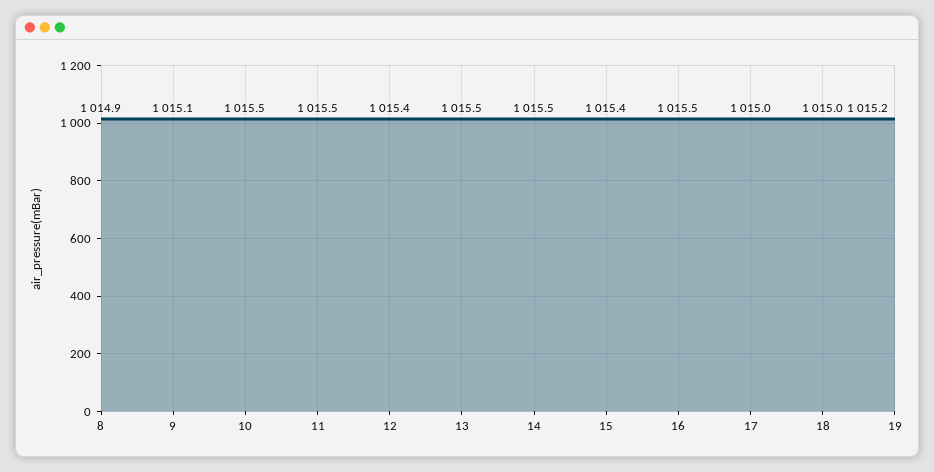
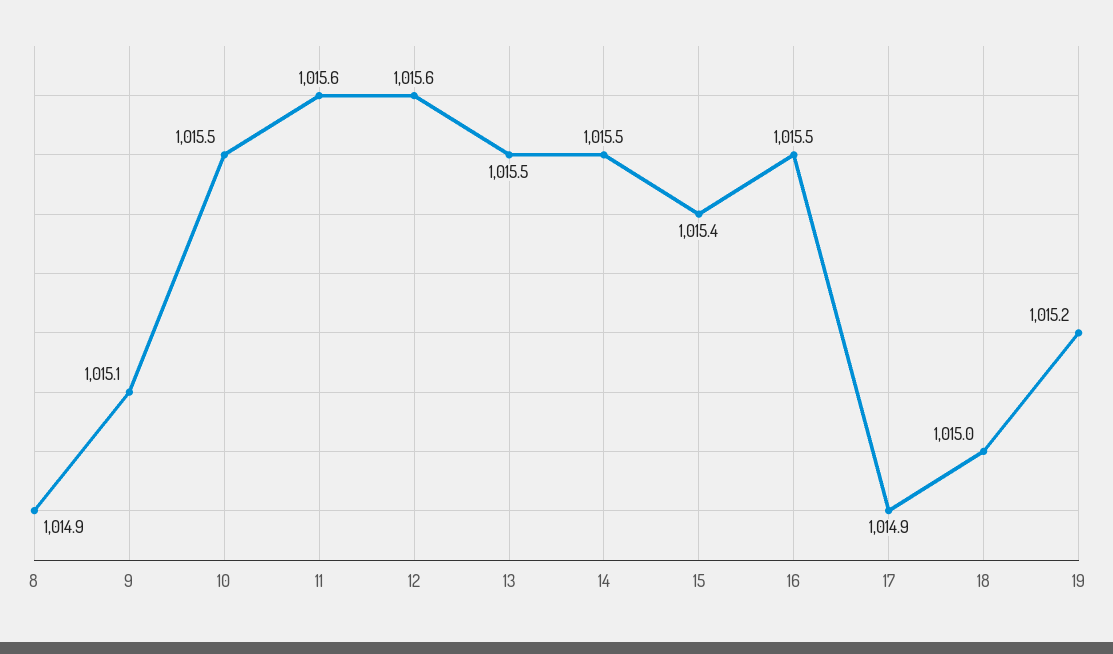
  {
    "8": 1014.9,
    "9": 1015.1,
    "10": 1015.5,
-   "11": 1015.5,
+   "11": 1015.6,
-   "12": 1015.4,
+   "12": 1015.6,
    "13": 1015.5,
    "14": 1015.5,
    "15": 1015.4,
    "16": 1015.5,
-   "17": 1015,
+   "17": 1014.9,
    "18": 1015,
    "19": 1015.2
  }

